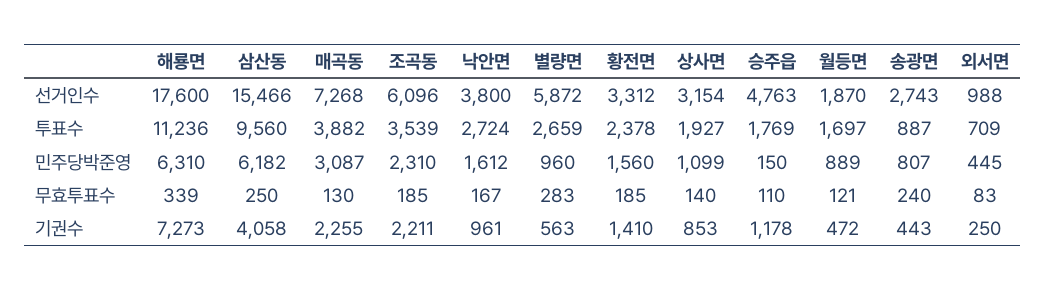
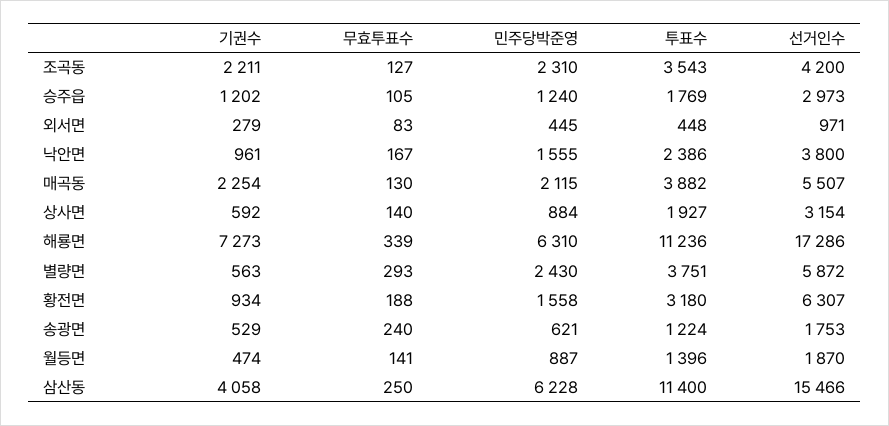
  {
    "해룡면": {
-     "선거인수": 17600,
+     "선거인수": 17286,
      "투표수": 11236,
      "민주당박준영": 6310,
      "무효투표수": 339,
      "기권수": 7273
    },
    "삼산동": {
      "선거인수": 15466,
-     "투표수": 9560,
+     "투표수": 11400,
-     "민주당박준영": 6182,
+     "민주당박준영": 6228,
      "무효투표수": 250,
      "기권수": 4058
    },
    "매곡동": {
-     "선거인수": 7268,
+     "선거인수": 5507,
      "투표수": 3882,
-     "민주당박준영": 3087,
+     "민주당박준영": 2115,
      "무효투표수": 130,
-     "기권수": 2255
+     "기권수": 2254
    },
    "조곡동": {
-     "선거인수": 6096,
+     "선거인수": 4200,
-     "투표수": 3539,
+     "투표수": 3543,
      "민주당박준영": 2310,
-     "무효투표수": 185,
+     "무효투표수": 127,
      "기권수": 2211
    },
    "낙안면": {
      "선거인수": 3800,
-     "투표수": 2724,
+     "투표수": 2386,
-     "민주당박준영": 1612,
+     "민주당박준영": 1555,
      "무효투표수": 167,
      "기권수": 961
    },
    "별량면": {
      "선거인수": 5872,
-     "투표수": 2659,
+     "투표수": 3751,
-     "민주당박준영": 960,
+     "민주당박준영": 2430,
-     "무효투표수": 283,
+     "무효투표수": 293,
      "기권수": 563
    },
    "황전면": {
-     "선거인수": 3312,
+     "선거인수": 6307,
-     "투표수": 2378,
+     "투표수": 3180,
-     "민주당박준영": 1560,
+     "민주당박준영": 1558,
-     "무효투표수": 185,
+     "무효투표수": 188,
-     "기권수": 1410
+     "기권수": 934
    },
    "상사면": {
      "선거인수": 3154,
      "투표수": 1927,
-     "민주당박준영": 1099,
+     "민주당박준영": 884,
      "무효투표수": 140,
-     "기권수": 853
+     "기권수": 592
    },
    "승주읍": {
-     "선거인수": 4763,
+     "선거인수": 2973,
      "투표수": 1769,
-     "민주당박준영": 150,
+     "민주당박준영": 1240,
-     "무효투표수": 110,
+     "무효투표수": 105,
-     "기권수": 1178
+     "기권수": 1202
    },
    "월등면": {
      "선거인수": 1870,
-     "투표수": 1697,
+     "투표수": 1396,
-     "민주당박준영": 889,
+     "민주당박준영": 887,
-     "무효투표수": 121,
+     "무효투표수": 141,
-     "기권수": 472
+     "기권수": 474
    },
    "송광면": {
-     "선거인수": 2743,
+     "선거인수": 1753,
-     "투표수": 887,
+     "투표수": 1224,
-     "민주당박준영": 807,
+     "민주당박준영": 621,
      "무효투표수": 240,
-     "기권수": 443
+     "기권수": 529
    },
    "외서면": {
-     "선거인수": 988,
+     "선거인수": 971,
-     "투표수": 709,
+     "투표수": 448,
      "민주당박준영": 445,
      "무효투표수": 83,
-     "기권수": 250
+     "기권수": 279
    }
  }

